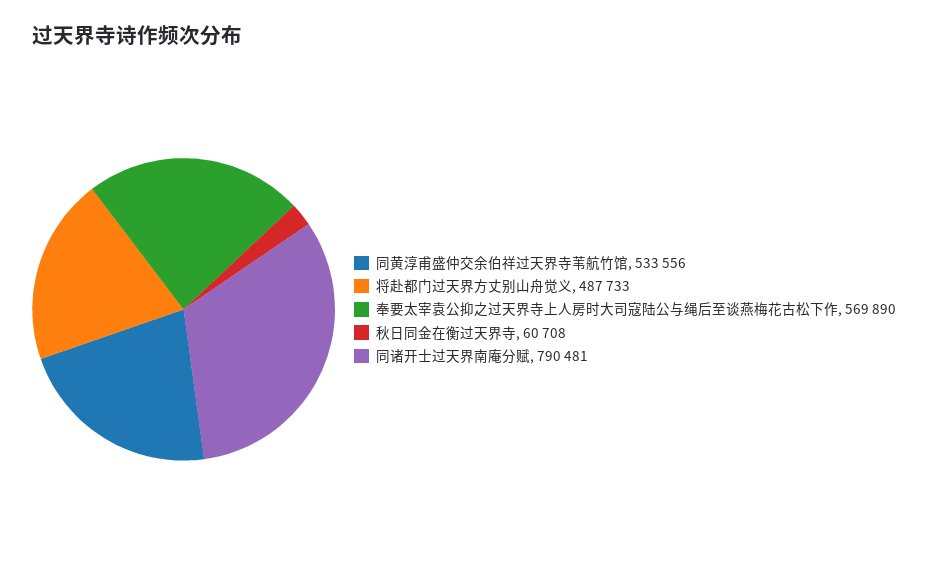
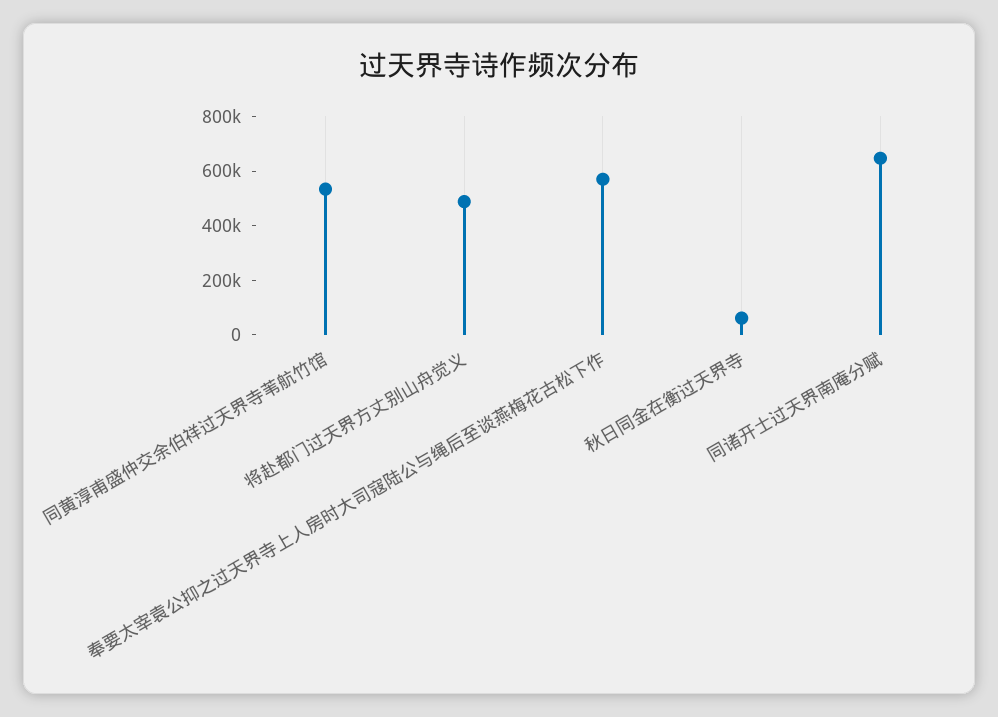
  {
    "同黄淳甫盛仲交余伯祥过天界寺苇航竹馆": 533556,
    "将赴都门过天界方丈别山舟觉义": 487733,
    "奉要太宰袁公抑之过天界寺上人房时大司寇陆公与绳后至谈燕梅花古松下作": 569890,
    "秋日同金在衡过天界寺": 60708,
-   "同诸开士过天界南庵分赋": 790481
+   "同诸开士过天界南庵分赋": 650000
  }

